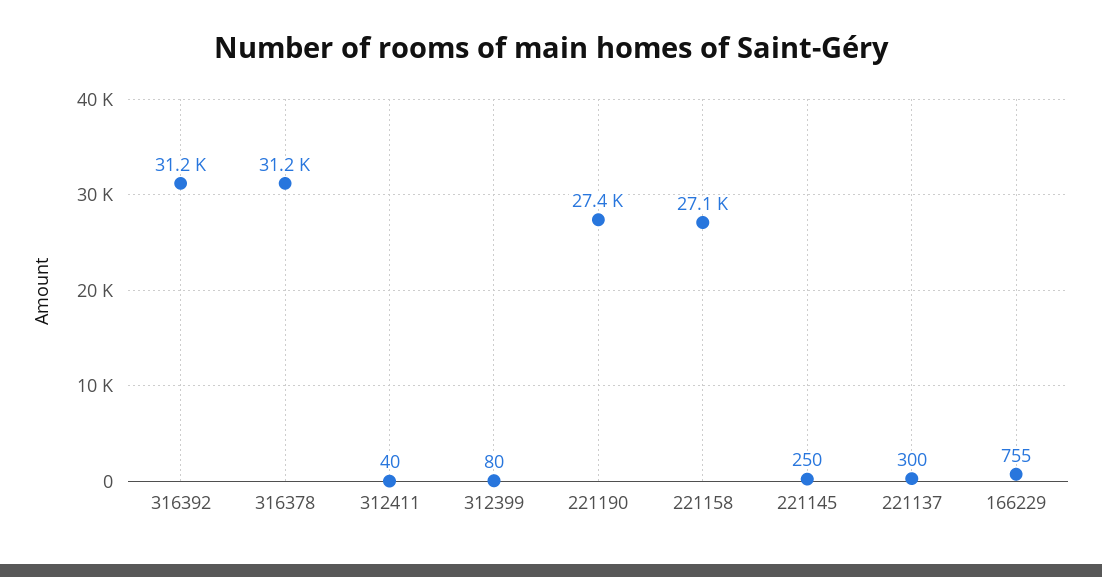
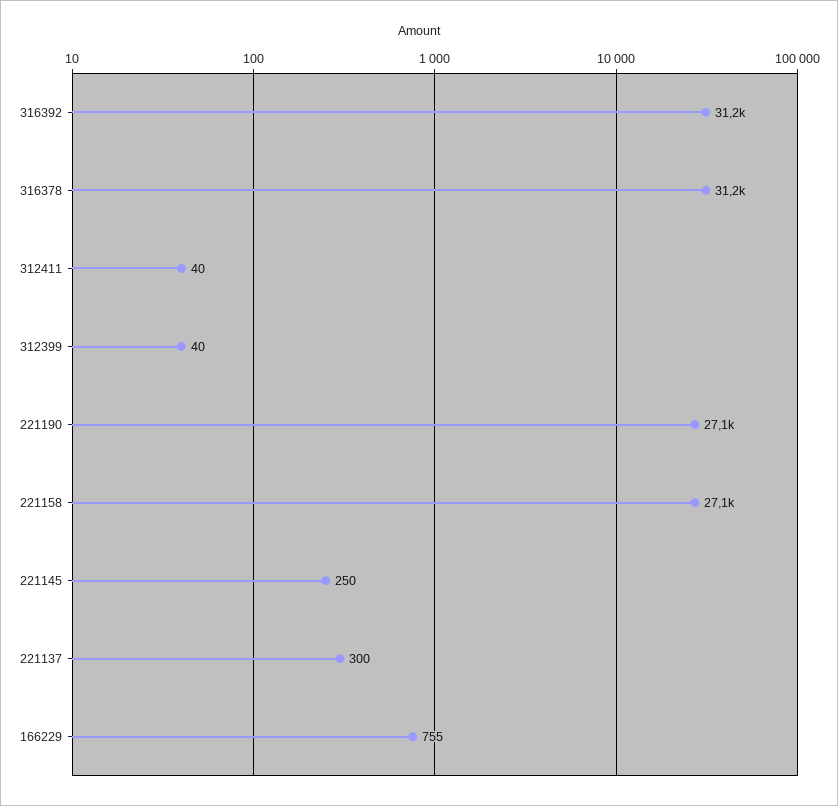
  {
    "316392": 31200,
    "316378": 31200,
    "312411": 40,
-   "312399": 80,
+   "312399": 40,
-   "221190": 27400,
+   "221190": 27100,
    "221158": 27100,
    "221145": 250,
    "221137": 300,
    "166229": 755
  }

